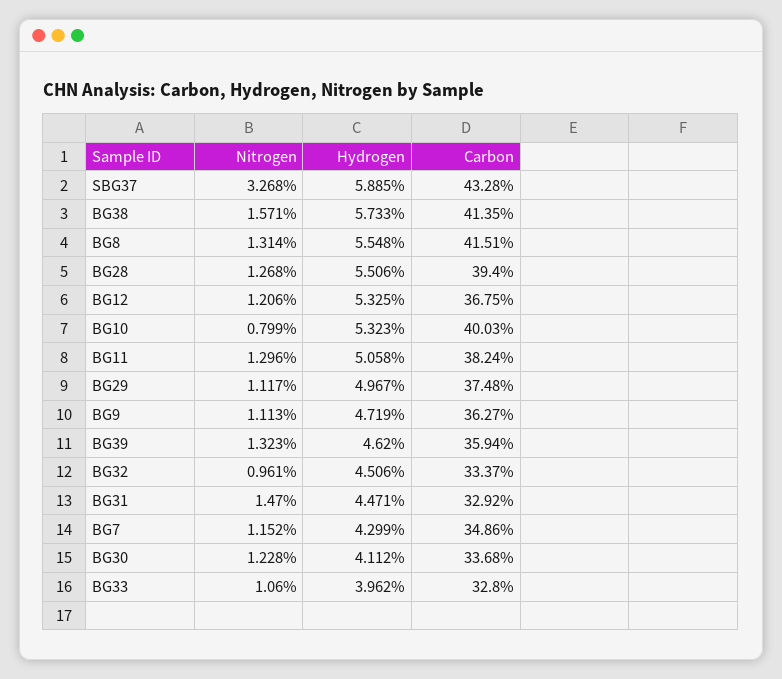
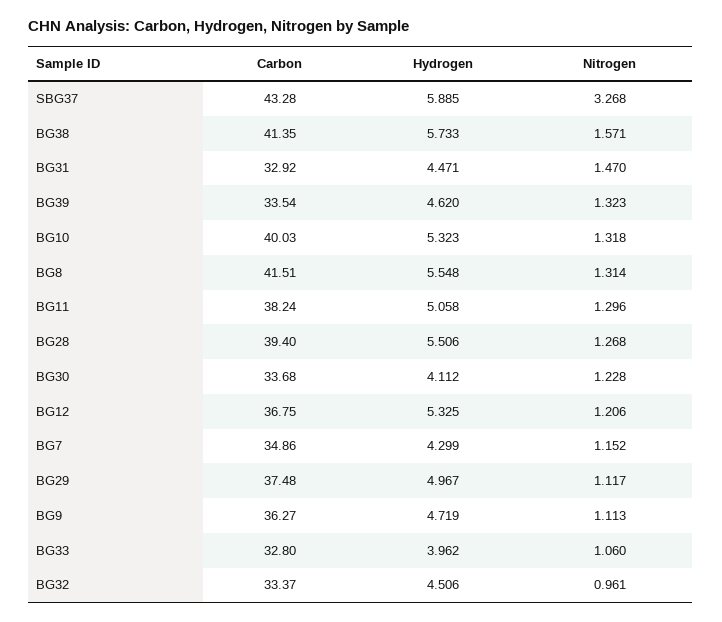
  {
    "Nitrogen": {
      "SBG37": 3.268,
      "BG38": 1.571,
      "BG8": 1.314,
      "BG28": 1.268,
      "BG12": 1.206,
-     "BG10": 0.799,
+     "BG10": 1.318,
      "BG11": 1.296,
      "BG29": 1.117,
      "BG9": 1.113,
      "BG39": 1.323,
      "BG32": 0.961,
      "BG31": 1.47,
      "BG7": 1.152,
      "BG30": 1.228,
      "BG33": 1.06
    },
    "Hydrogen": {
      "SBG37": 5.885,
      "BG38": 5.733,
      "BG8": 5.548,
      "BG28": 5.506,
      "BG12": 5.325,
      "BG10": 5.323,
      "BG11": 5.058,
      "BG29": 4.967,
      "BG9": 4.719,
      "BG39": 4.62,
      "BG32": 4.506,
      "BG31": 4.471,
      "BG7": 4.299,
      "BG30": 4.112,
      "BG33": 3.962
    },
    "Carbon": {
      "SBG37": 43.28,
      "BG38": 41.35,
      "BG8": 41.51,
      "BG28": 39.4,
      "BG12": 36.75,
      "BG10": 40.03,
      "BG11": 38.24,
      "BG29": 37.48,
      "BG9": 36.27,
-     "BG39": 35.94,
+     "BG39": 33.54,
      "BG32": 33.37,
      "BG31": 32.92,
      "BG7": 34.86,
      "BG30": 33.68,
      "BG33": 32.8
    }
  }

